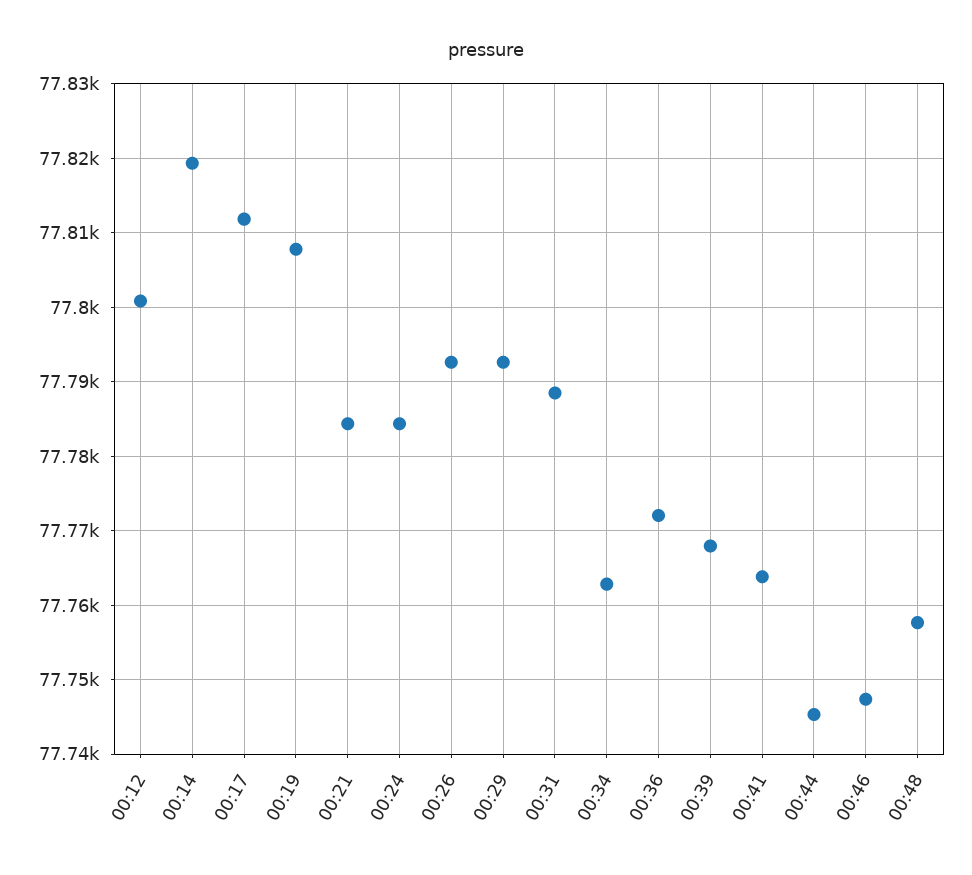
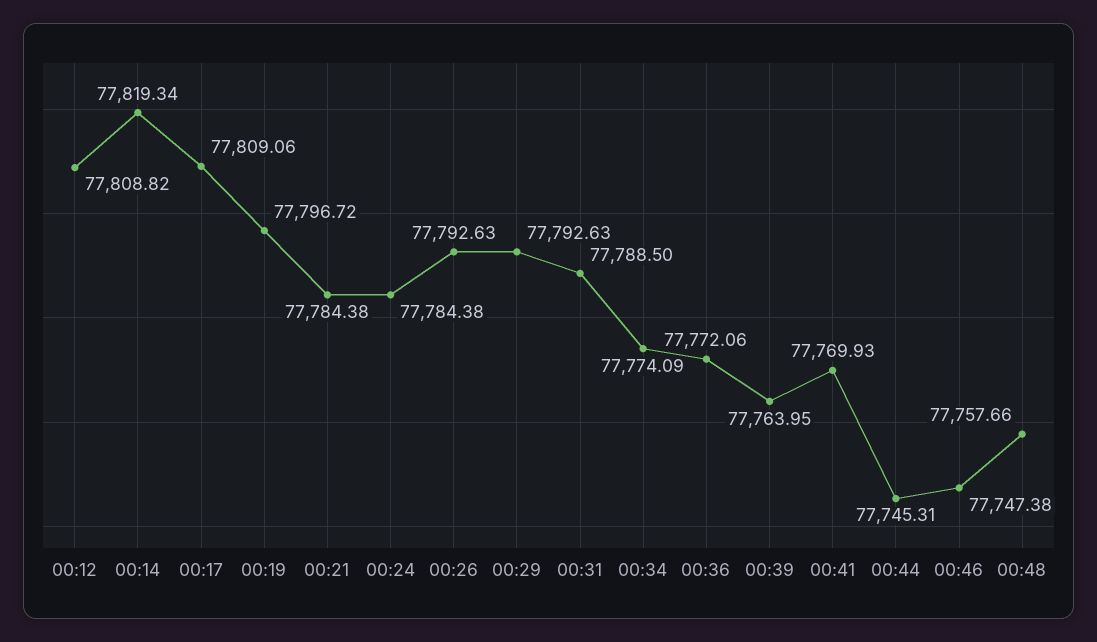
  {
-   "00:12": 77801,
+   "00:12": 77808.82,
    "00:14": 77819.34,
-   "00:17": 77812,
+   "00:17": 77809.06,
-   "00:19": 77808,
+   "00:19": 77796.72,
    "00:21": 77784.38,
    "00:24": 77784.38,
    "00:26": 77792.63,
    "00:29": 77792.63,
    "00:31": 77788.5,
-   "00:34": 77763,
+   "00:34": 77774.09,
    "00:36": 77772.06,
-   "00:39": 77768,
+   "00:39": 77763.95,
-   "00:41": 77764,
+   "00:41": 77769.93,
    "00:44": 77745.31,
    "00:46": 77747.38,
    "00:48": 77757.66
  }

